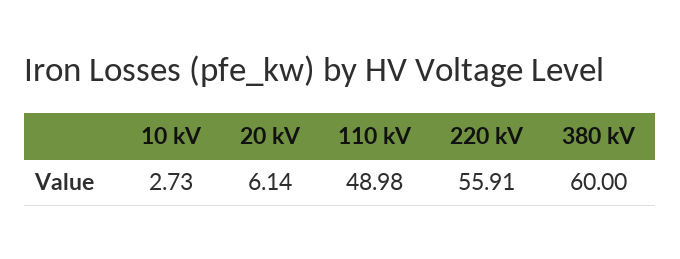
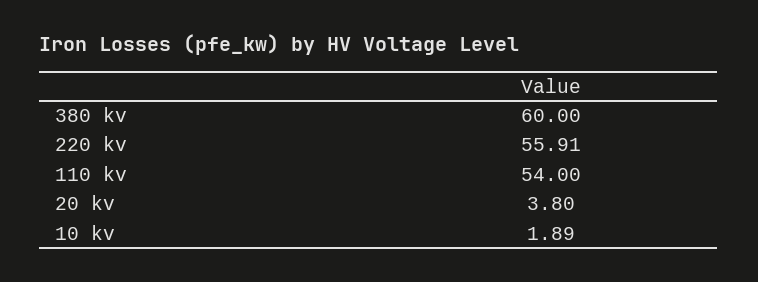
  {
-   "10 kV": 2.73,
+   "10 kV": 1.89,
-   "20 kV": 6.14,
+   "20 kV": 3.8,
-   "110 kV": 48.98,
+   "110 kV": 54,
    "220 kV": 55.91,
    "380 kV": 60
  }

